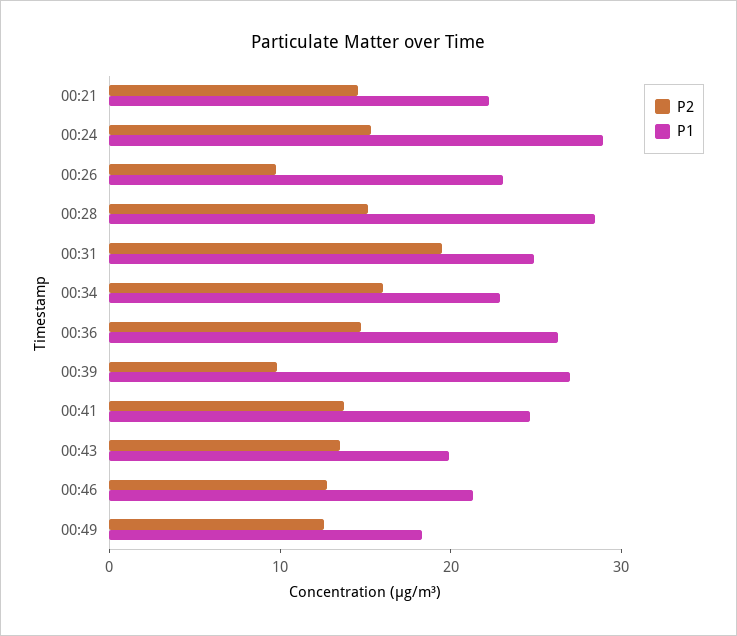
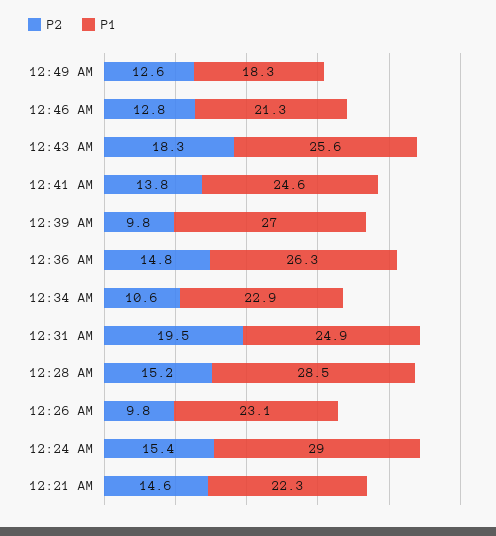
  {
    "P2": {
      "00:21": 14.6,
      "00:24": 15.4,
      "00:26": 9.8,
      "00:28": 15.2,
      "00:31": 19.5,
-     "00:34": 16,
+     "00:34": 10.6,
      "00:36": 14.8,
      "00:39": 9.8,
      "00:41": 13.8,
-     "00:43": 14,
+     "00:43": 18.3,
      "00:46": 12.8,
      "00:49": 12.6
    },
    "P1": {
      "00:21": 22.3,
      "00:24": 29,
      "00:26": 23.1,
      "00:28": 28.5,
      "00:31": 24.9,
      "00:34": 22.9,
      "00:36": 26.3,
      "00:39": 27,
      "00:41": 24.6,
-     "00:43": 20,
+     "00:43": 25.6,
      "00:46": 21.3,
      "00:49": 18.3
    }
  }

